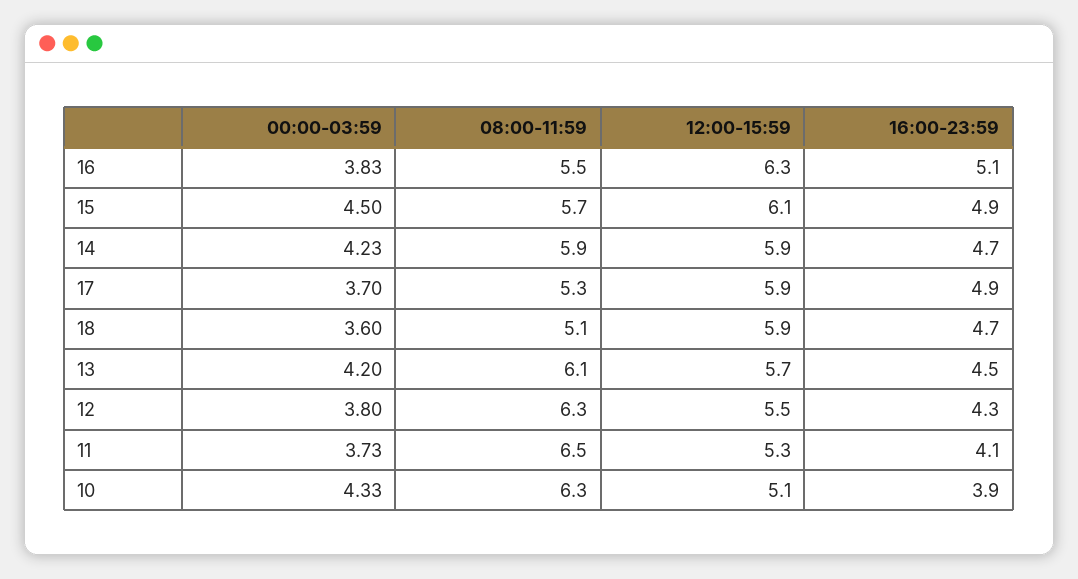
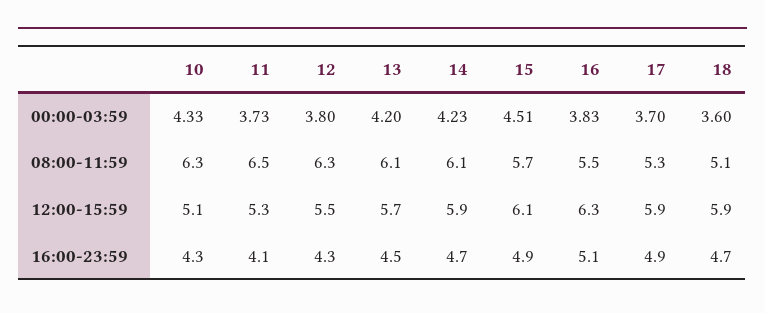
  {
    "00:00-03:59": {
      "16": 3.83,
-     "15": 4.5,
+     "15": 4.51,
      "14": 4.23,
      "17": 3.7,
      "18": 3.6,
      "13": 4.2,
      "12": 3.8,
      "11": 3.73,
      "10": 4.33
    },
    "08:00-11:59": {
      "16": 5.5,
      "15": 5.7,
-     "14": 5.9,
+     "14": 6.1,
      "17": 5.3,
      "18": 5.1,
      "13": 6.1,
      "12": 6.3,
      "11": 6.5,
      "10": 6.3
    },
    "12:00-15:59": {
      "16": 6.3,
      "15": 6.1,
      "14": 5.9,
      "17": 5.9,
      "18": 5.9,
      "13": 5.7,
      "12": 5.5,
      "11": 5.3,
      "10": 5.1
    },
    "16:00-23:59": {
      "16": 5.1,
      "15": 4.9,
      "14": 4.7,
      "17": 4.9,
      "18": 4.7,
      "13": 4.5,
      "12": 4.3,
      "11": 4.1,
-     "10": 3.9
+     "10": 4.3
    }
  }

